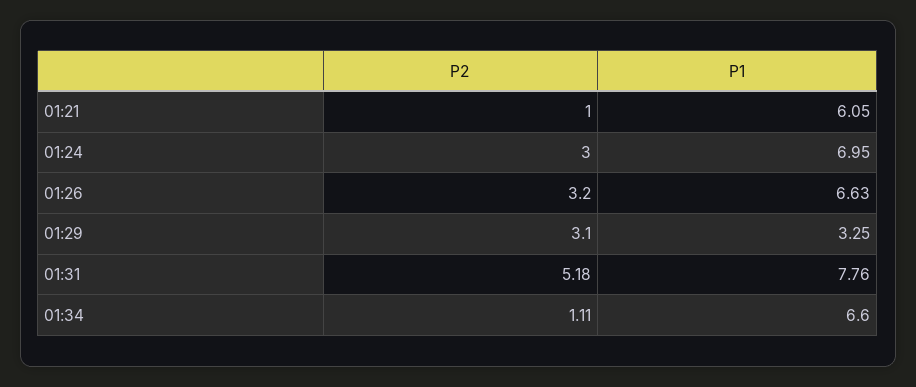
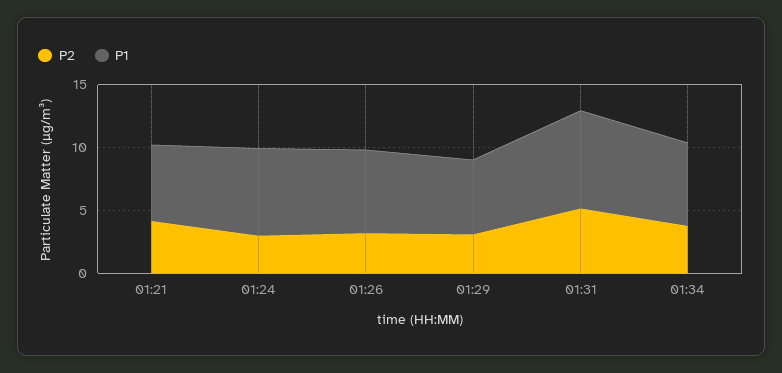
  {
    "P2": {
-     "01:21": 1,
+     "01:21": 4,
      "01:24": 3,
      "01:26": 3.2,
      "01:29": 3.1,
      "01:31": 5.18,
-     "01:34": 1.11
+     "01:34": 4
    },
    "P1": {
      "01:21": 6.05,
      "01:24": 6.95,
      "01:26": 6.63,
-     "01:29": 3.25,
+     "01:29": 6,
      "01:31": 7.76,
      "01:34": 6.6
    }
  }

